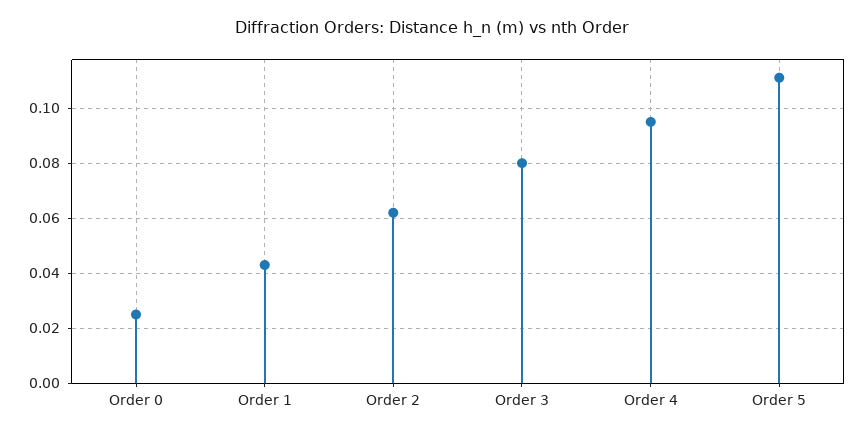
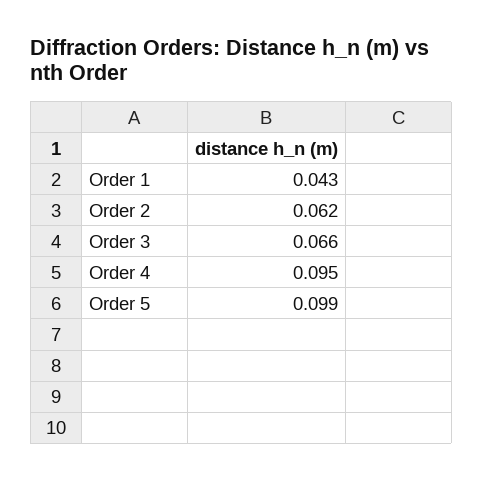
  {
-   "Order 0": 0.025,
    "Order 1": 0.043,
    "Order 2": 0.062,
-   "Order 3": 0.08,
+   "Order 3": 0.066,
    "Order 4": 0.095,
-   "Order 5": 0.11
+   "Order 5": 0.099
  }

